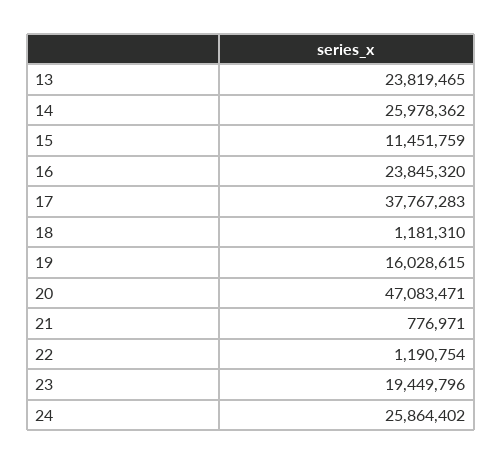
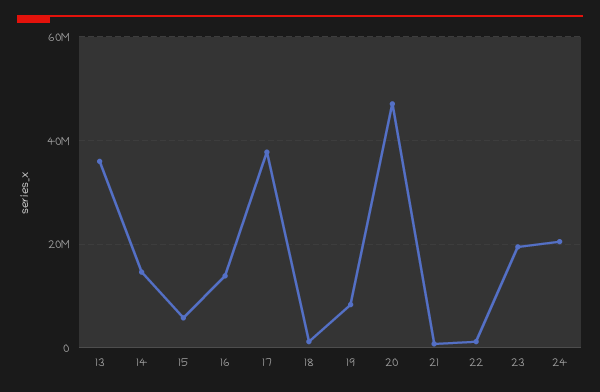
  {
-   "13": 23819465,
+   "13": 36000000,
-   "14": 25978362,
+   "14": 14000000,
-   "15": 11451759,
+   "15": 6000000,
-   "16": 23845320,
+   "16": 14000000,
    "17": 37767283,
    "18": 1181310,
-   "19": 16028615,
+   "19": 8000000,
    "20": 47083471,
    "21": 776971,
    "22": 1190754,
    "23": 19449796,
-   "24": 25864402
+   "24": 20000000
  }

